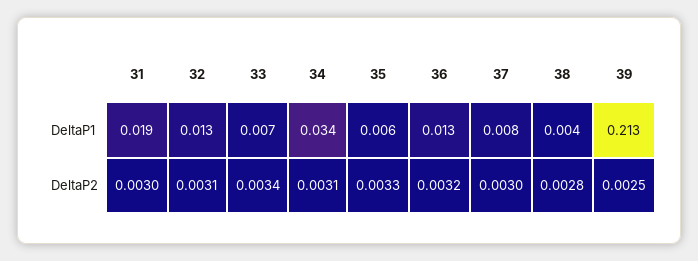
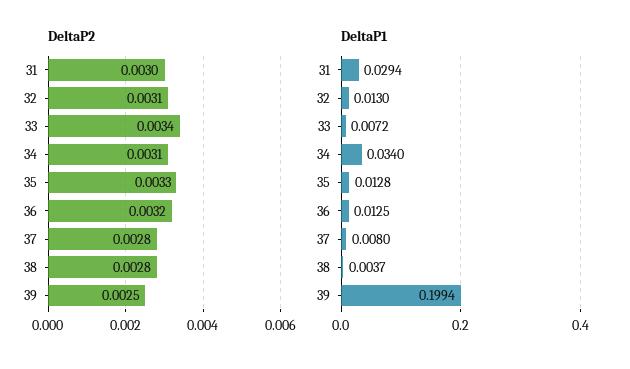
  {
    "DeltaP1": {
-     "31": 0.019,
+     "31": 0.0294,
      "32": 0.013,
      "33": 0.0072,
      "34": 0.034,
-     "35": 0.006,
+     "35": 0.0128,
      "36": 0.0125,
      "37": 0.008,
      "38": 0.0037,
-     "39": 0.213
+     "39": 0.1994
    },
    "DeltaP2": {
      "31": 0.003,
      "32": 0.0031,
      "33": 0.0034,
      "34": 0.0031,
      "35": 0.0033,
      "36": 0.0032,
-     "37": 0.003,
+     "37": 0.0028,
      "38": 0.0028,
      "39": 0.0025
    }
  }

